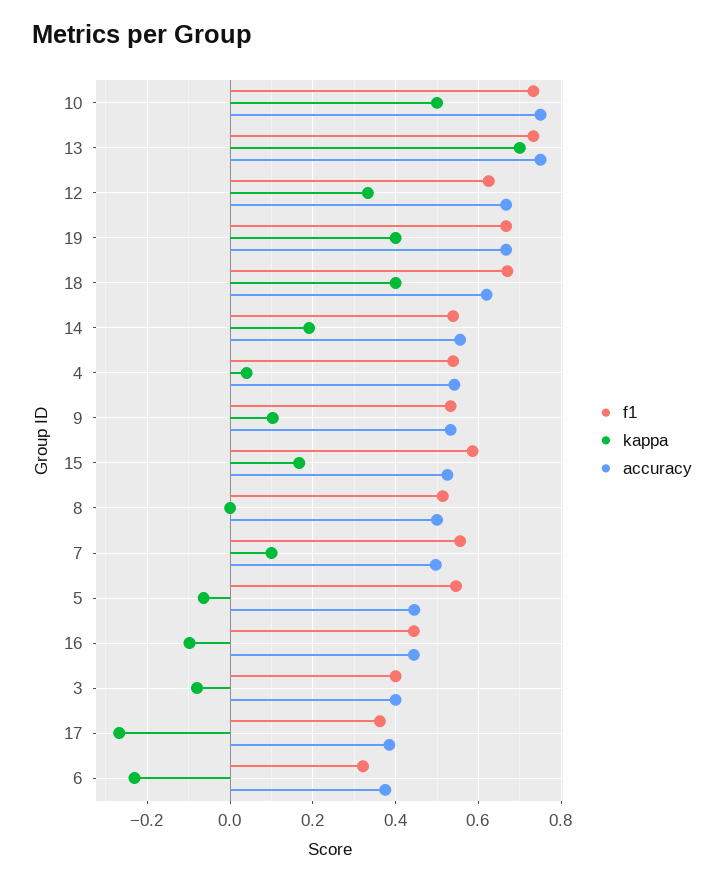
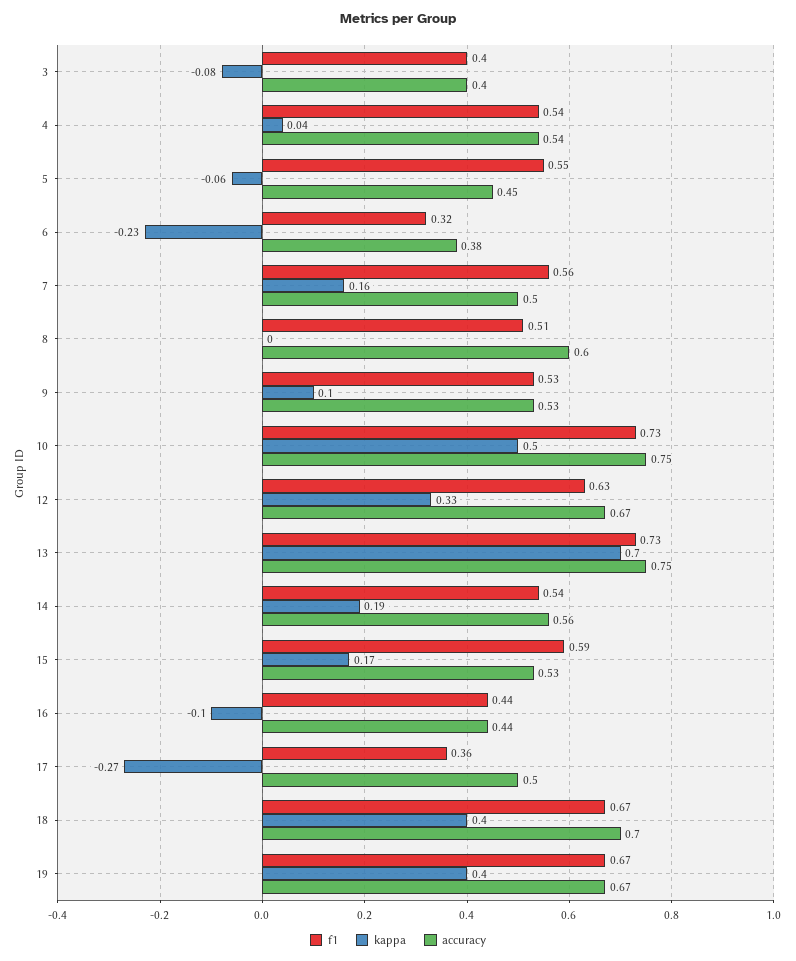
  {
    "f1": {
      "10": 0.73,
      "13": 0.73,
      "12": 0.63,
      "19": 0.67,
      "18": 0.67,
      "14": 0.54,
      "4": 0.54,
      "9": 0.53,
      "15": 0.59,
      "8": 0.51,
      "7": 0.56,
      "5": 0.55,
      "16": 0.44,
      "3": 0.4,
      "17": 0.36,
      "6": 0.32
    },
    "kappa": {
      "10": 0.5,
      "13": 0.7,
      "12": 0.33,
      "19": 0.4,
      "18": 0.4,
      "14": 0.19,
      "4": 0.04,
      "9": 0.1,
      "15": 0.17,
      "8": 0,
-     "7": 0.1,
+     "7": 0.16,
      "5": -0.06,
      "16": -0.1,
      "3": -0.08,
      "17": -0.27,
      "6": -0.23
    },
    "accuracy": {
      "10": 0.75,
      "13": 0.75,
      "12": 0.67,
      "19": 0.67,
-     "18": 0.62,
+     "18": 0.7,
      "14": 0.56,
      "4": 0.54,
      "9": 0.53,
      "15": 0.53,
-     "8": 0.5,
+     "8": 0.6,
      "7": 0.5,
      "5": 0.45,
      "16": 0.44,
      "3": 0.4,
-     "17": 0.38,
+     "17": 0.5,
      "6": 0.38
    }
  }

